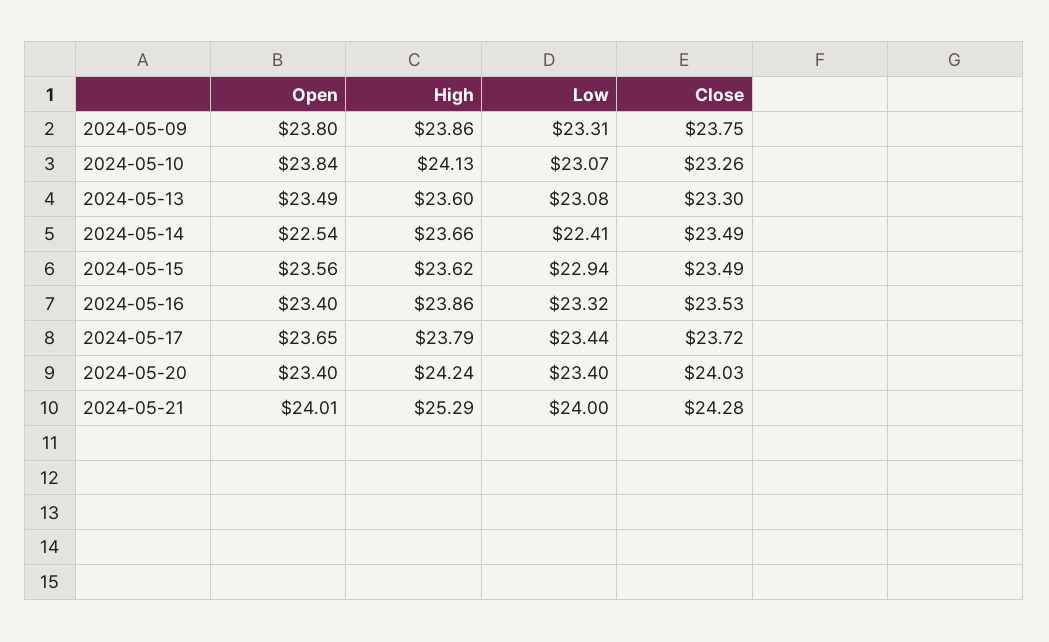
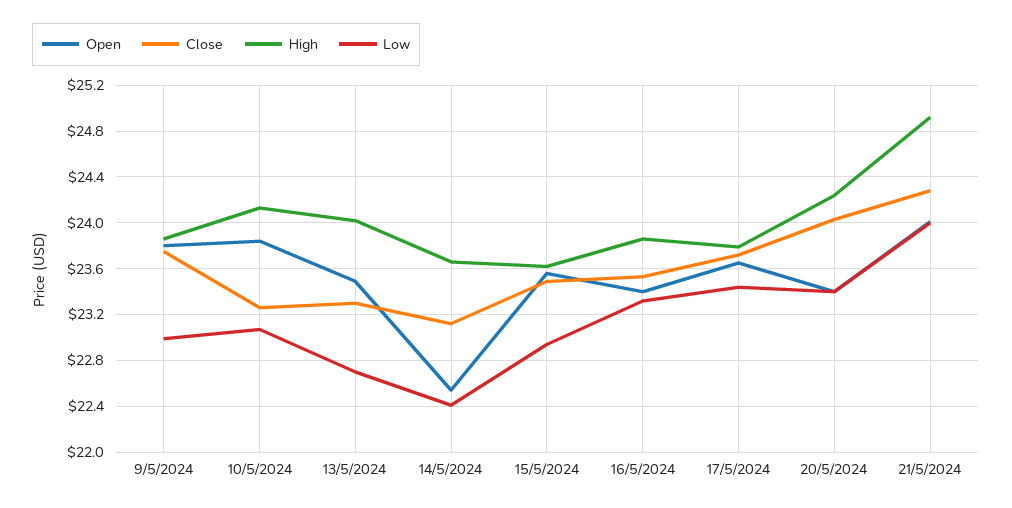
  {
    "Open": {
      "2024-05-09": 23.8,
      "2024-05-10": 23.84,
      "2024-05-13": 23.49,
      "2024-05-14": 22.54,
      "2024-05-15": 23.56,
      "2024-05-16": 23.4,
      "2024-05-17": 23.65,
      "2024-05-20": 23.4,
      "2024-05-21": 24.01
    },
    "High": {
      "2024-05-09": 23.86,
      "2024-05-10": 24.13,
-     "2024-05-13": 23.6,
+     "2024-05-13": 24,
      "2024-05-14": 23.66,
      "2024-05-15": 23.62,
      "2024-05-16": 23.86,
      "2024-05-17": 23.79,
      "2024-05-20": 24.24,
-     "2024-05-21": 25.29
+     "2024-05-21": 24.9
    },
    "Low": {
-     "2024-05-09": 23.31,
+     "2024-05-09": 23,
      "2024-05-10": 23.07,
-     "2024-05-13": 23.08,
+     "2024-05-13": 22.7,
      "2024-05-14": 22.41,
      "2024-05-15": 22.94,
      "2024-05-16": 23.32,
      "2024-05-17": 23.44,
      "2024-05-20": 23.4,
      "2024-05-21": 24
    },
    "Close": {
      "2024-05-09": 23.75,
      "2024-05-10": 23.26,
      "2024-05-13": 23.3,
-     "2024-05-14": 23.49,
+     "2024-05-14": 23.1,
      "2024-05-15": 23.49,
      "2024-05-16": 23.53,
      "2024-05-17": 23.72,
      "2024-05-20": 24.03,
      "2024-05-21": 24.28
    }
  }

